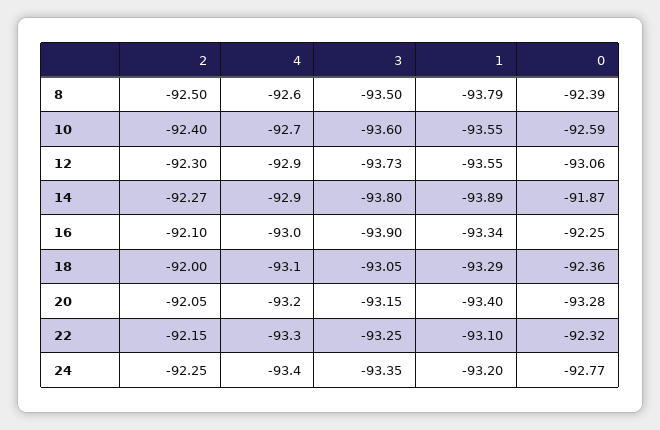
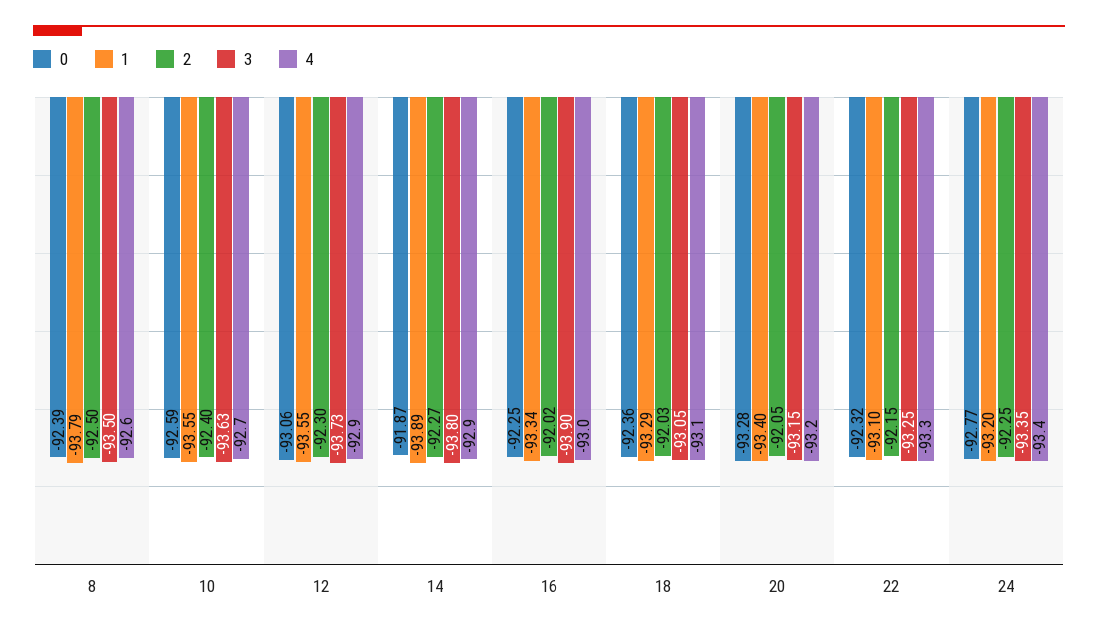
  {
    "2": {
      "8": -92.5,
      "10": -92.4,
      "12": -92.3,
      "14": -92.27,
-     "16": -92.1,
+     "16": -92.02,
-     "18": -92,
+     "18": -92.03,
      "20": -92.05,
      "22": -92.15,
      "24": -92.25
    },
    "4": {
      "8": -92.6,
      "10": -92.7,
      "12": -92.9,
      "14": -92.9,
      "16": -93,
      "18": -93.1,
      "20": -93.2,
      "22": -93.3,
      "24": -93.4
    },
    "3": {
      "8": -93.5,
-     "10": -93.6,
+     "10": -93.63,
      "12": -93.73,
      "14": -93.8,
      "16": -93.9,
      "18": -93.05,
      "20": -93.15,
      "22": -93.25,
      "24": -93.35
    },
    "1": {
      "8": -93.79,
      "10": -93.55,
      "12": -93.55,
      "14": -93.89,
      "16": -93.34,
      "18": -93.29,
      "20": -93.4,
      "22": -93.1,
      "24": -93.2
    },
    "0": {
      "8": -92.39,
      "10": -92.59,
      "12": -93.06,
      "14": -91.87,
      "16": -92.25,
      "18": -92.36,
      "20": -93.28,
      "22": -92.32,
      "24": -92.77
    }
  }

